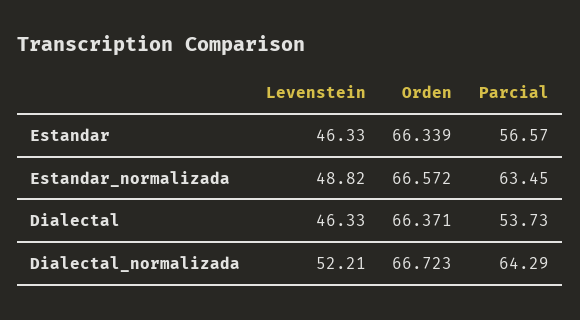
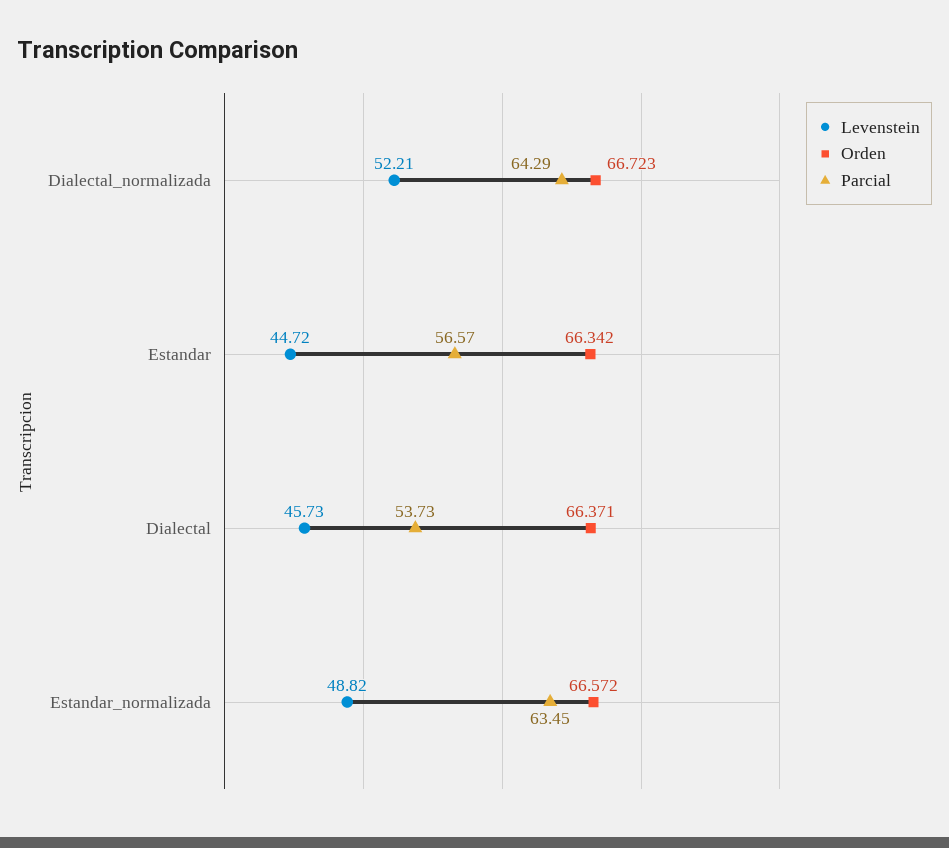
  {
    "Levenstein": {
-     "Estandar": 46.33,
+     "Estandar": 44.72,
      "Estandar_normalizada": 48.82,
-     "Dialectal": 46.33,
+     "Dialectal": 45.73,
      "Dialectal_normalizada": 52.21
    },
    "Orden": {
-     "Estandar": 66.339,
+     "Estandar": 66.342,
      "Estandar_normalizada": 66.572,
      "Dialectal": 66.371,
      "Dialectal_normalizada": 66.723
    },
    "Parcial": {
      "Estandar": 56.57,
      "Estandar_normalizada": 63.45,
      "Dialectal": 53.73,
      "Dialectal_normalizada": 64.29
    }
  }

